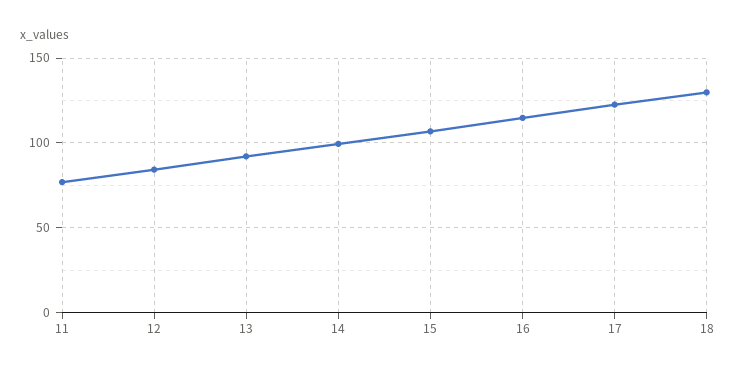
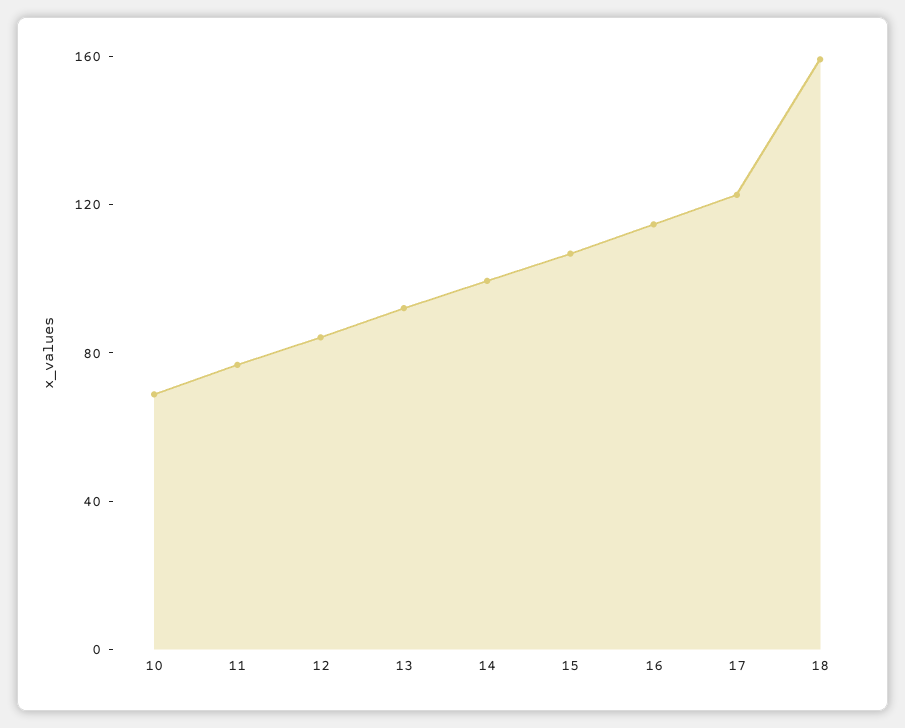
  {
    "11": 75,
    "12": 85,
    "13": 90,
    "14": 100,
    "15": 105,
    "16": 115,
    "17": 125,
-   "18": 130
+   "18": 160,
+   "10": 70
  }

